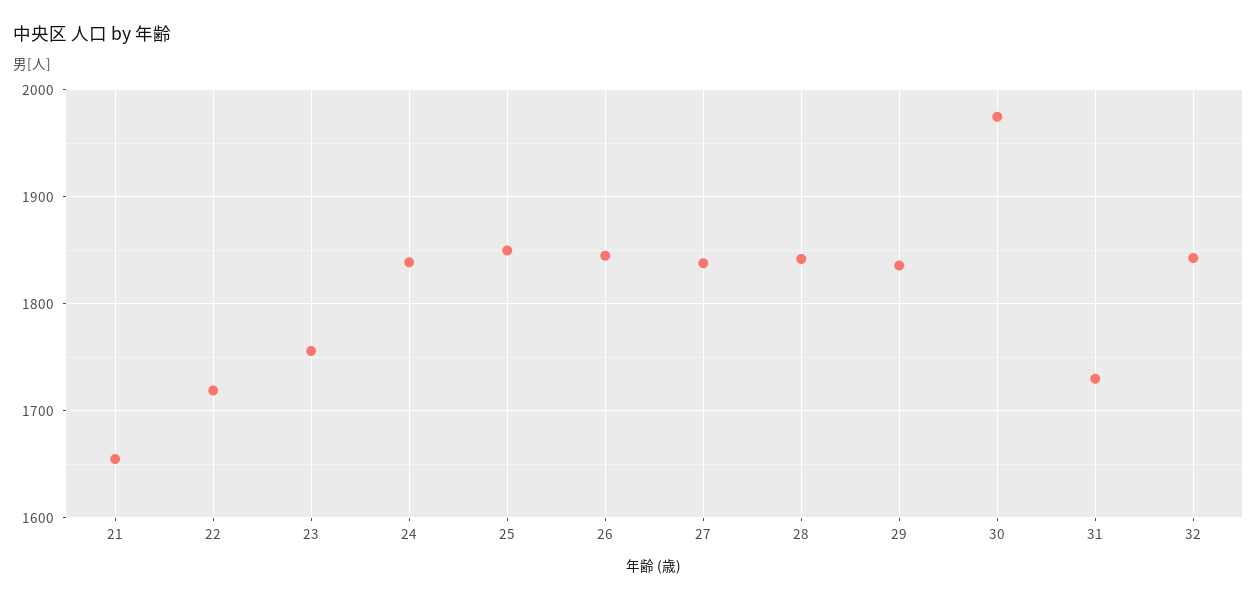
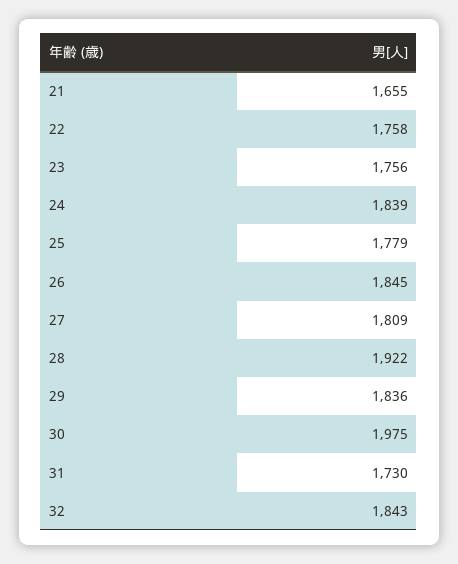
  {
    "21": 1655,
-   "22": 1720,
+   "22": 1758,
    "23": 1756,
    "24": 1839,
-   "25": 1850,
+   "25": 1779,
    "26": 1845,
-   "27": 1840,
+   "27": 1809,
-   "28": 1840,
+   "28": 1922,
    "29": 1836,
    "30": 1975,
    "31": 1730,
    "32": 1843
  }

